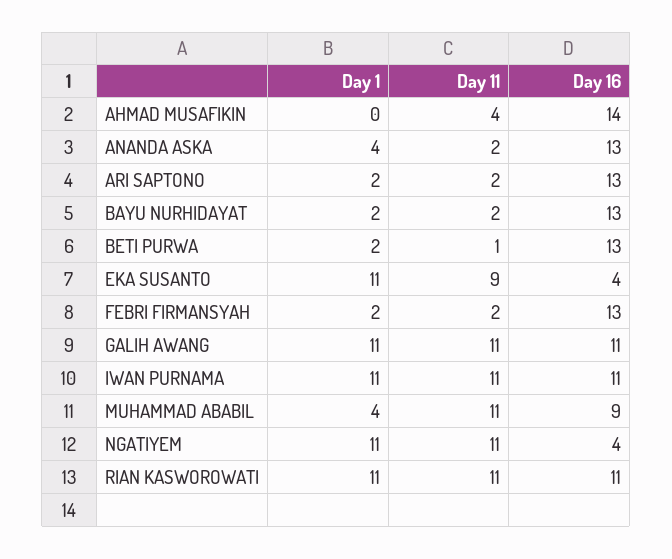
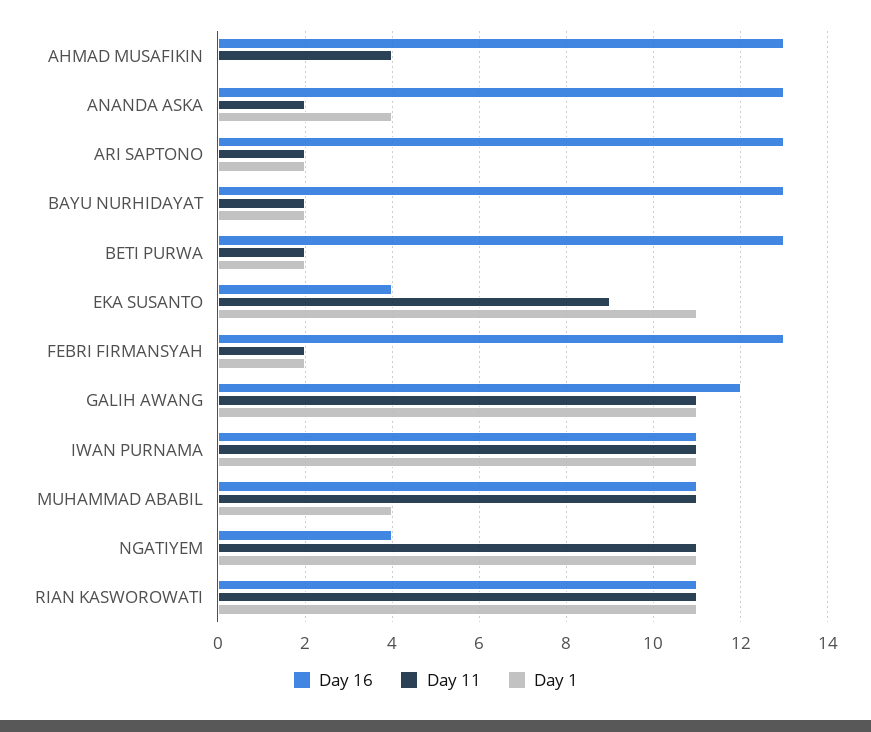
  {
    "Day 1": {
      "AHMAD MUSAFIKIN": 0,
      "ANANDA ASKA": 4,
      "ARI SAPTONO": 2,
      "BAYU NURHIDAYAT": 2,
      "BETI PURWA": 2,
      "EKA SUSANTO": 11,
      "FEBRI FIRMANSYAH": 2,
      "GALIH AWANG": 11,
      "IWAN PURNAMA": 11,
      "MUHAMMAD ABABIL": 4,
      "NGATIYEM": 11,
      "RIAN KASWOROWATI": 11
    },
    "Day 11": {
      "AHMAD MUSAFIKIN": 4,
      "ANANDA ASKA": 2,
      "ARI SAPTONO": 2,
      "BAYU NURHIDAYAT": 2,
-     "BETI PURWA": 1,
+     "BETI PURWA": 2,
      "EKA SUSANTO": 9,
      "FEBRI FIRMANSYAH": 2,
      "GALIH AWANG": 11,
      "IWAN PURNAMA": 11,
      "MUHAMMAD ABABIL": 11,
      "NGATIYEM": 11,
      "RIAN KASWOROWATI": 11
    },
    "Day 16": {
-     "AHMAD MUSAFIKIN": 14,
+     "AHMAD MUSAFIKIN": 13,
      "ANANDA ASKA": 13,
      "ARI SAPTONO": 13,
      "BAYU NURHIDAYAT": 13,
      "BETI PURWA": 13,
      "EKA SUSANTO": 4,
      "FEBRI FIRMANSYAH": 13,
-     "GALIH AWANG": 11,
+     "GALIH AWANG": 12,
      "IWAN PURNAMA": 11,
-     "MUHAMMAD ABABIL": 9,
+     "MUHAMMAD ABABIL": 11,
      "NGATIYEM": 4,
      "RIAN KASWOROWATI": 11
    }
  }

